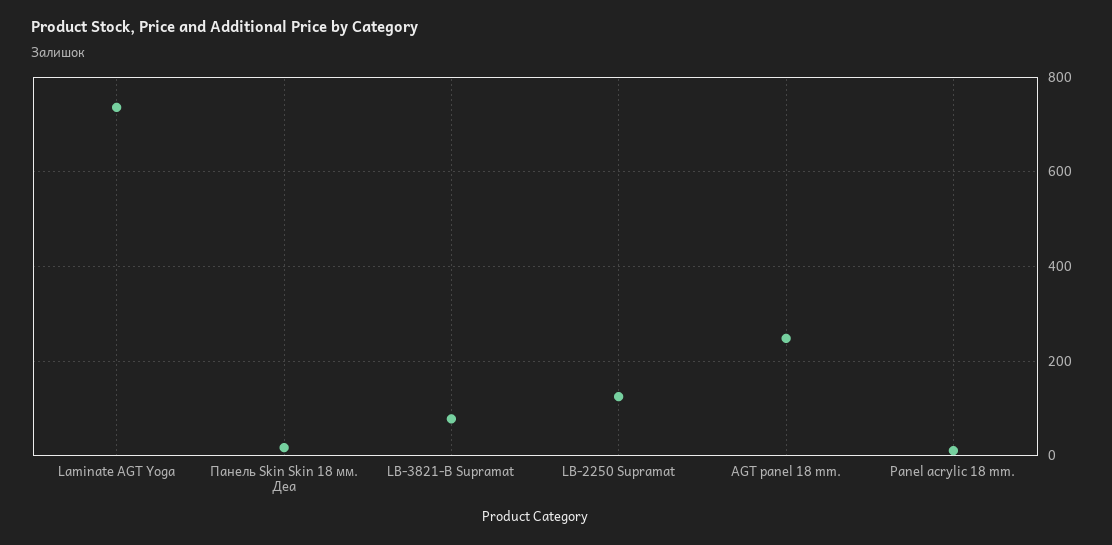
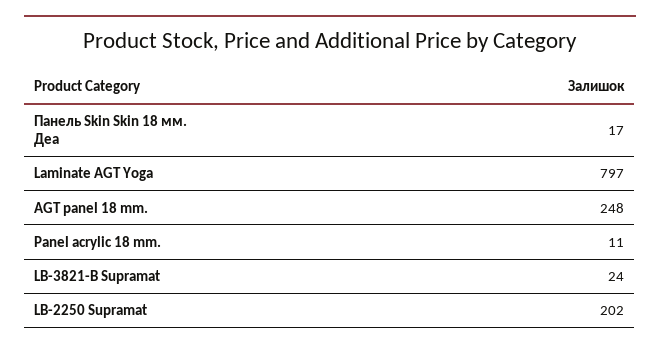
  {
-   "Laminate AGT Yoga": 740,
+   "Laminate AGT Yoga": 797,
    "Панель Skin Skin 18 мм. Деа": 17,
-   "LB-3821-В Supramat": 80,
+   "LB-3821-В Supramat": 24,
-   "LB-2250 Supramat": 120,
+   "LB-2250 Supramat": 202,
    "AGT panel 18 mm.": 248,
    "Panel acrylic 18 mm.": 11
  }

